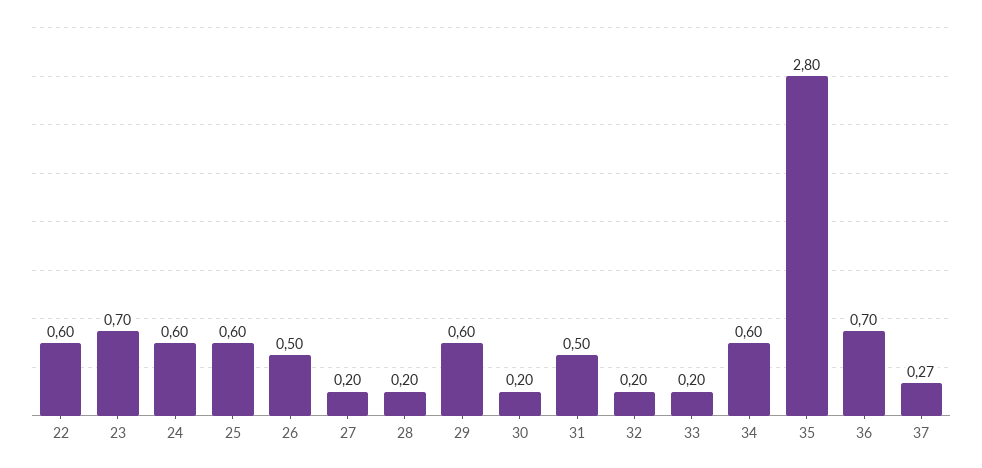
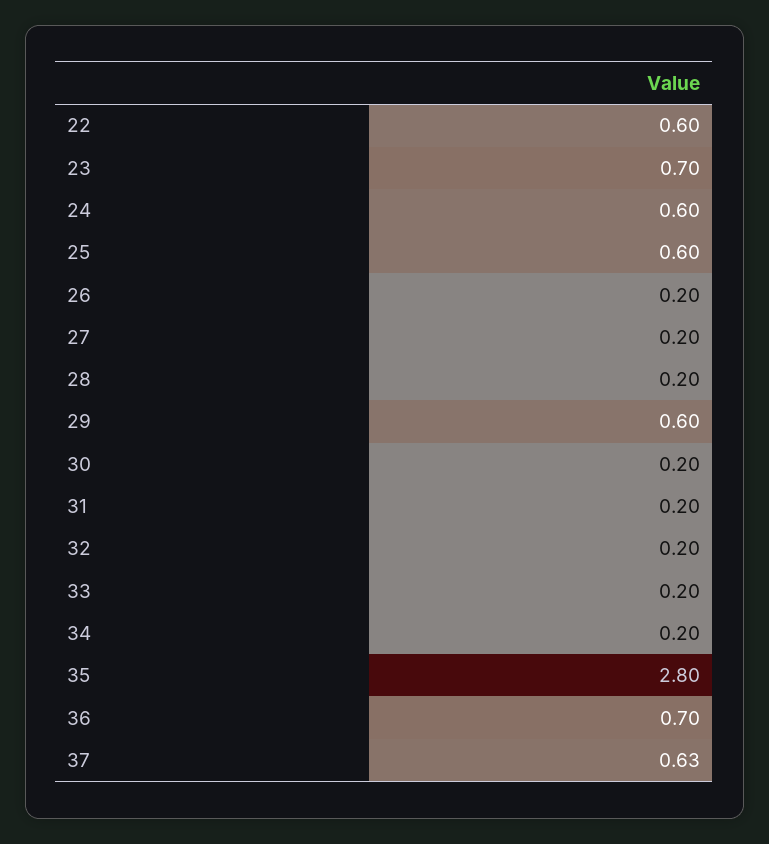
  {
    "22": 0.6,
    "23": 0.7,
    "24": 0.6,
    "25": 0.6,
-   "26": 0.5,
+   "26": 0.2,
    "27": 0.2,
    "28": 0.2,
    "29": 0.6,
    "30": 0.2,
-   "31": 0.5,
+   "31": 0.2,
    "32": 0.2,
    "33": 0.2,
-   "34": 0.6,
+   "34": 0.2,
    "35": 2.8,
    "36": 0.7,
-   "37": 0.27
+   "37": 0.63
  }

